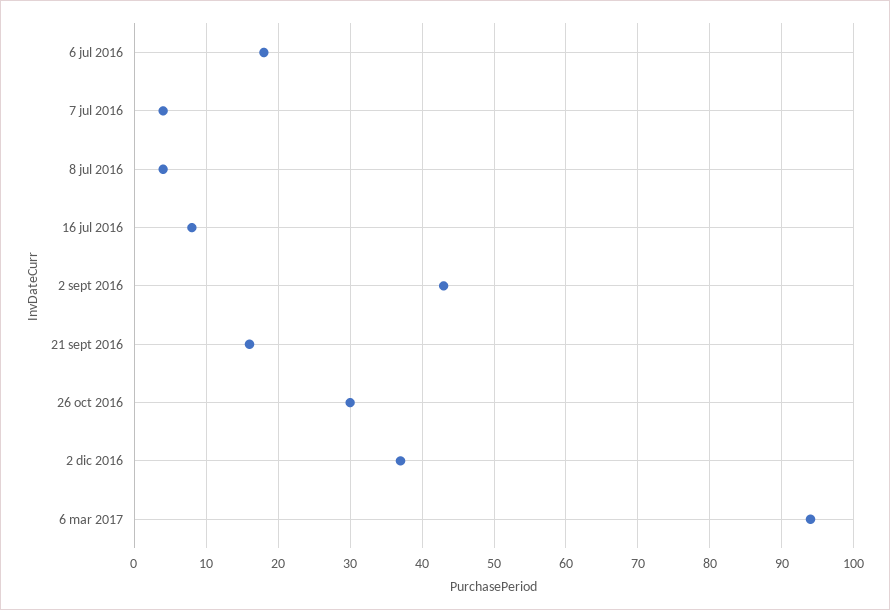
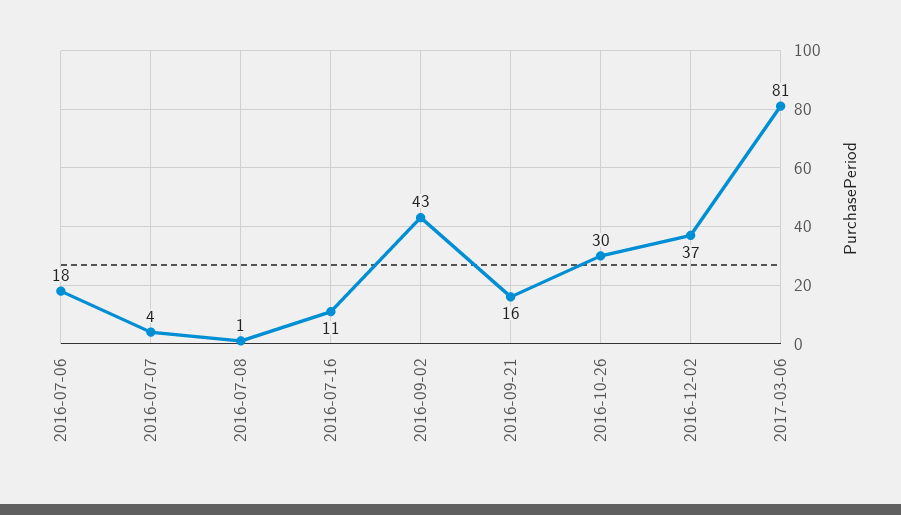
  {
    "6 jul 2016": 18,
    "7 jul 2016": 4,
-   "8 jul 2016": 4,
+   "8 jul 2016": 1,
-   "16 jul 2016": 8,
+   "16 jul 2016": 11,
    "2 sept 2016": 43,
    "21 sept 2016": 16,
    "26 oct 2016": 30,
    "2 dic 2016": 37,
-   "6 mar 2017": 94
+   "6 mar 2017": 81
  }

